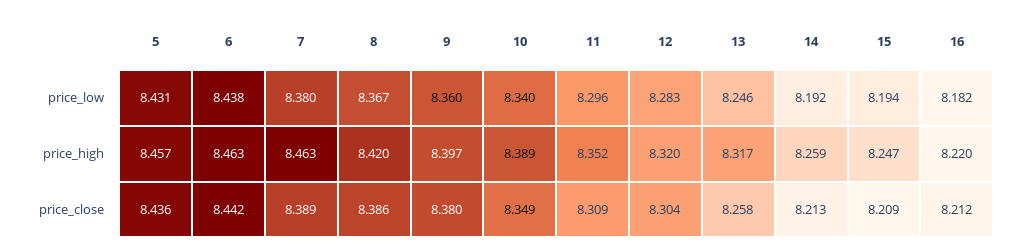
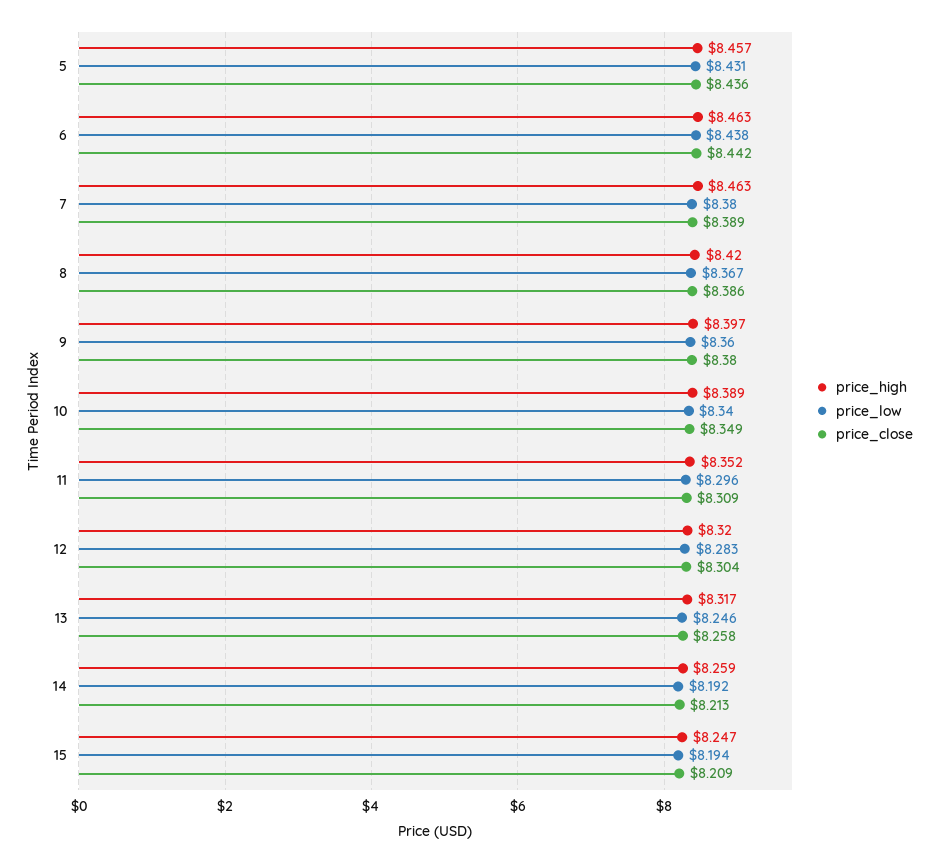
  {
    "price_low": {
      "5": 8.431,
      "6": 8.438,
      "7": 8.38,
      "8": 8.367,
      "9": 8.36,
      "10": 8.34,
      "11": 8.296,
      "12": 8.283,
      "13": 8.246,
      "14": 8.192,
-     "15": 8.194,
+     "15": 8.194
-     "16": 8.182
    },
    "price_high": {
      "5": 8.457,
      "6": 8.463,
      "7": 8.463,
      "8": 8.42,
      "9": 8.397,
      "10": 8.389,
      "11": 8.352,
      "12": 8.32,
      "13": 8.317,
      "14": 8.259,
-     "15": 8.247,
+     "15": 8.247
-     "16": 8.22
    },
    "price_close": {
      "5": 8.436,
      "6": 8.442,
      "7": 8.389,
      "8": 8.386,
      "9": 8.38,
      "10": 8.349,
      "11": 8.309,
      "12": 8.304,
      "13": 8.258,
      "14": 8.213,
-     "15": 8.209,
+     "15": 8.209
-     "16": 8.212
    }
  }

